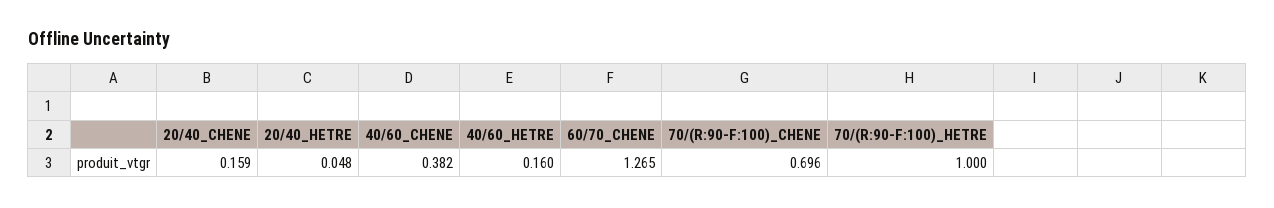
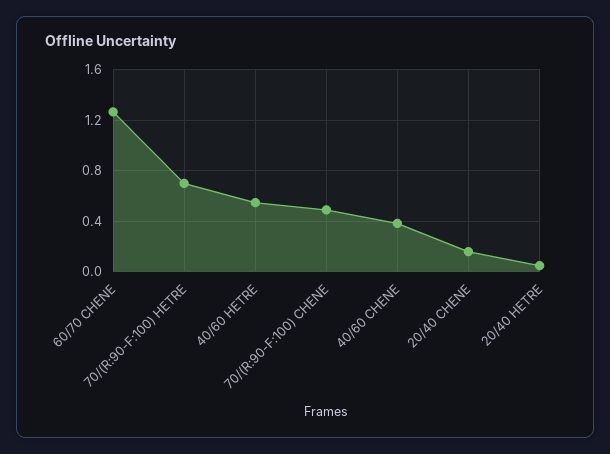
  {
    "20/40_CHENE": 0.159,
    "20/40_HETRE": 0.048,
    "40/60_CHENE": 0.382,
-   "40/60_HETRE": 0.16,
+   "40/60_HETRE": 0.55,
    "60/70_CHENE": 1.265,
-   "70/(R:90-F:100)_CHENE": 0.696,
+   "70/(R:90-F:100)_CHENE": 0.5,
-   "70/(R:90-F:100)_HETRE": 1
+   "70/(R:90-F:100)_HETRE": 0.7
  }

